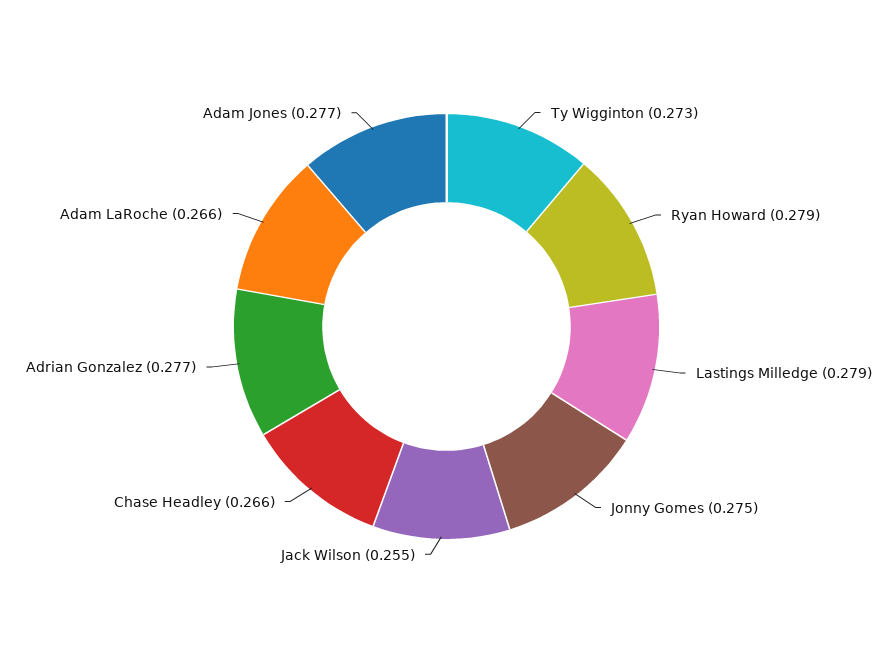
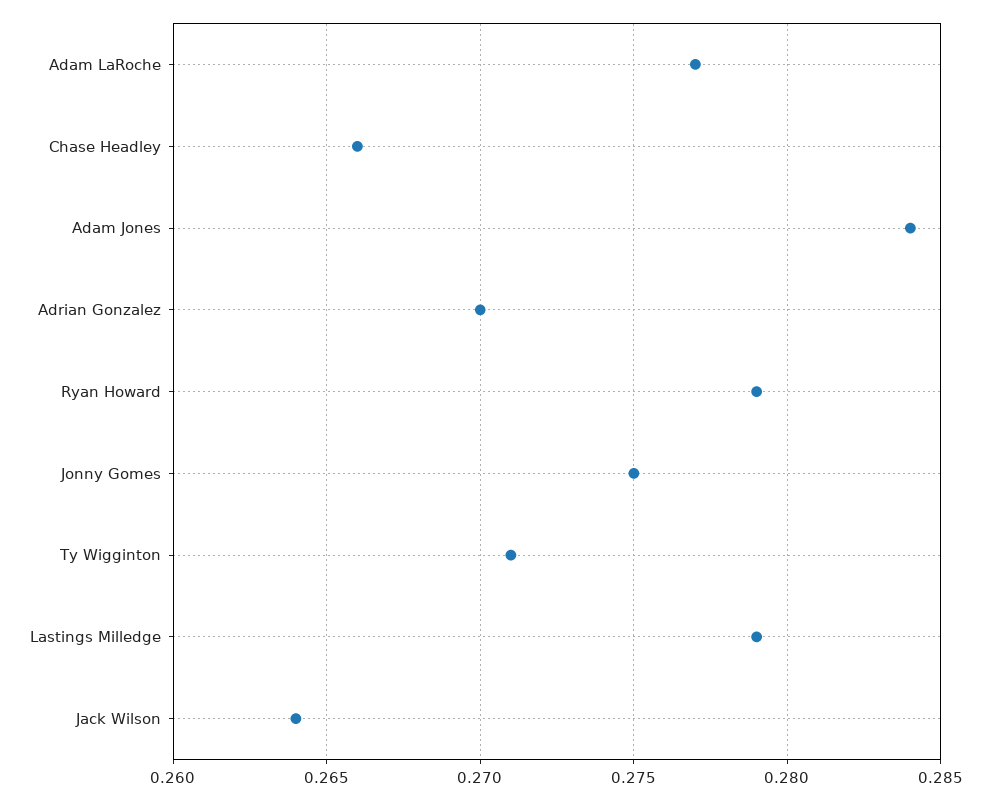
  {
-   "Ty Wigginton": 0.273,
+   "Ty Wigginton": 0.271,
    "Ryan Howard": 0.279,
    "Lastings Milledge": 0.279,
    "Jonny Gomes": 0.275,
-   "Jack Wilson": 0.255,
+   "Jack Wilson": 0.264,
    "Chase Headley": 0.266,
-   "Adrian Gonzalez": 0.277,
+   "Adrian Gonzalez": 0.27,
-   "Adam LaRoche": 0.266,
+   "Adam LaRoche": 0.277,
-   "Adam Jones": 0.277
+   "Adam Jones": 0.284
  }

